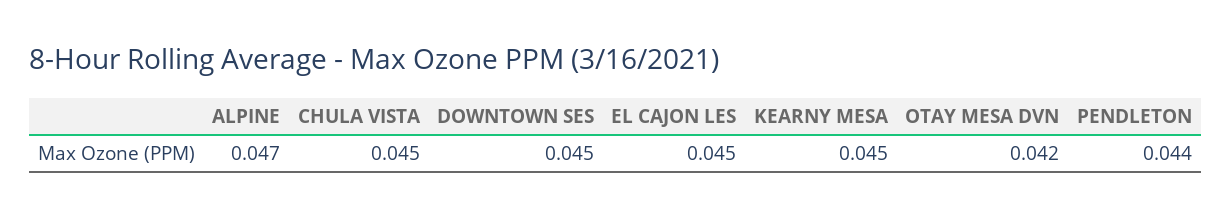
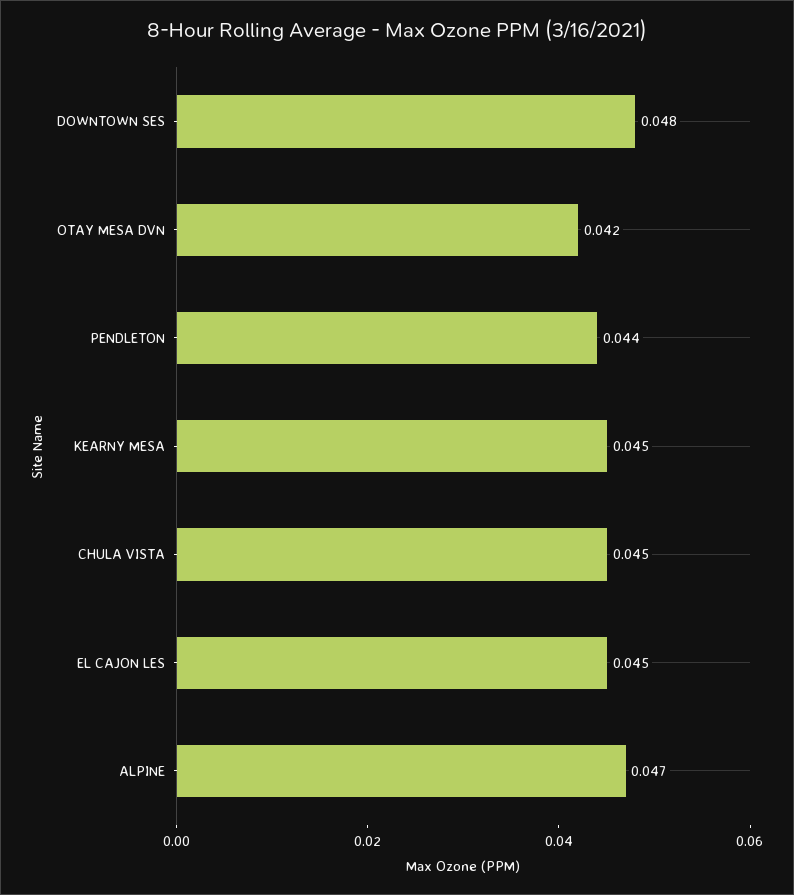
  {
    "ALPINE": 0.047,
    "CHULA VISTA": 0.045,
-   "DOWNTOWN SES": 0.045,
+   "DOWNTOWN SES": 0.048,
    "EL CAJON LES": 0.045,
    "KEARNY MESA": 0.045,
    "OTAY MESA DVN": 0.042,
    "PENDLETON": 0.044
  }

